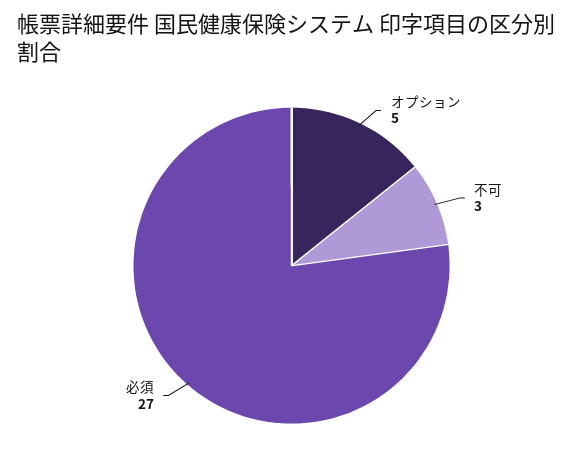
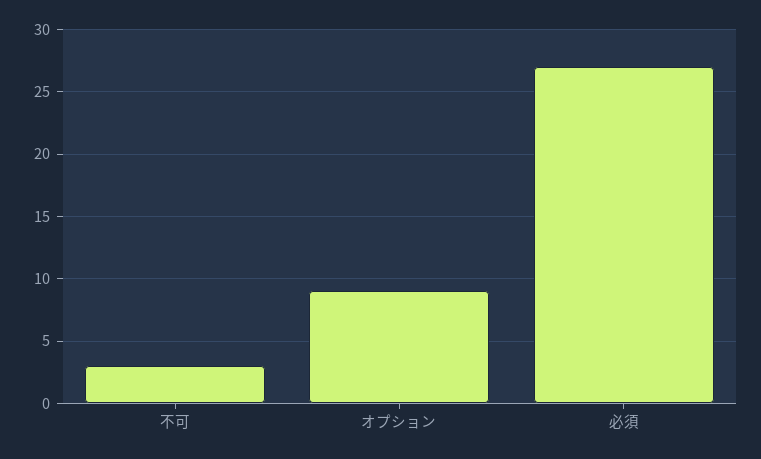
  {
-   "オプション": 5,
+   "オプション": 9,
    "不可": 3,
    "必須": 27
  }

